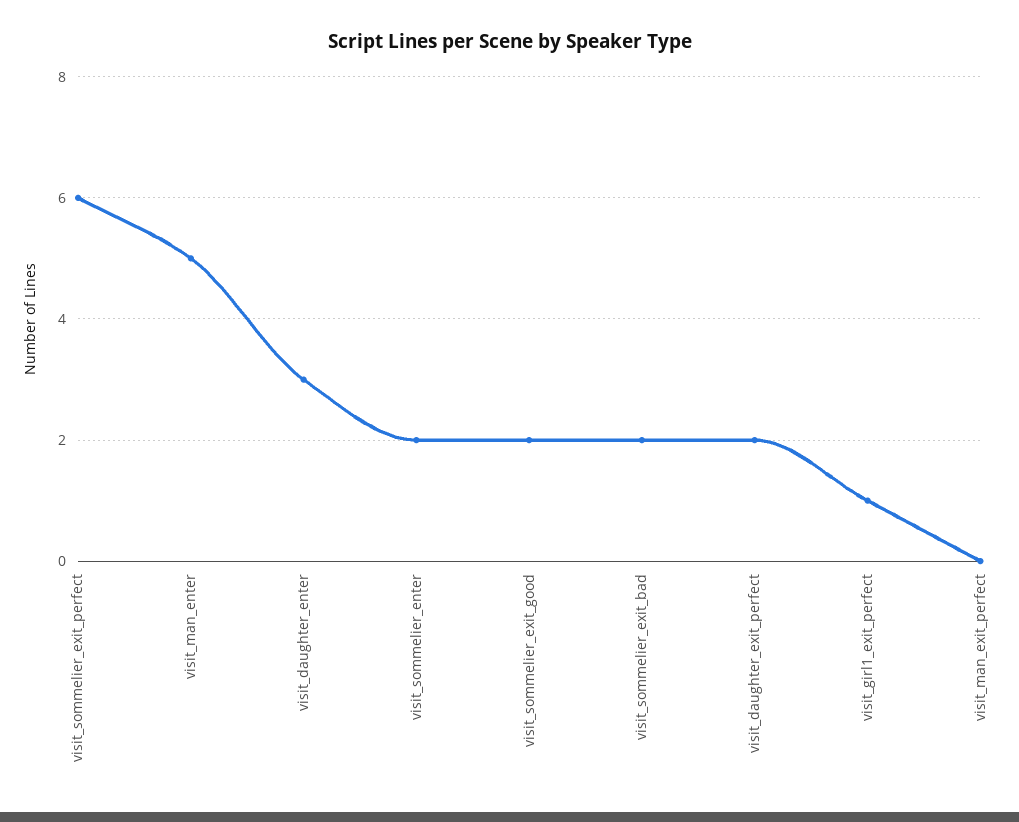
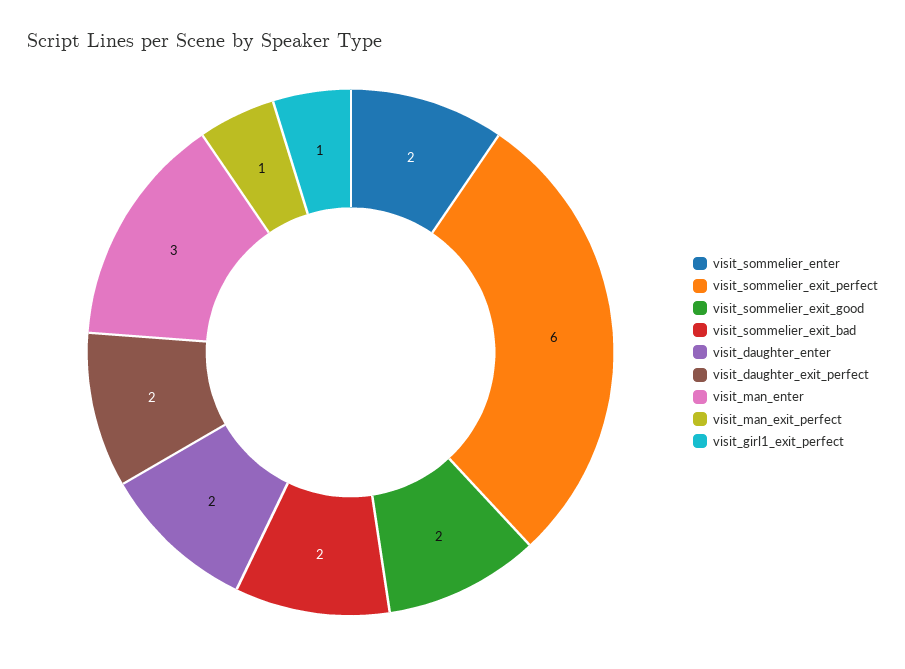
  {
    "visit_sommelier_exit_perfect": 6,
-   "visit_man_enter": 5,
+   "visit_man_enter": 3,
-   "visit_daughter_enter": 3,
+   "visit_daughter_enter": 2,
    "visit_sommelier_enter": 2,
    "visit_sommelier_exit_good": 2,
    "visit_sommelier_exit_bad": 2,
    "visit_daughter_exit_perfect": 2,
    "visit_girl1_exit_perfect": 1,
-   "visit_man_exit_perfect": 0
+   "visit_man_exit_perfect": 1
  }

